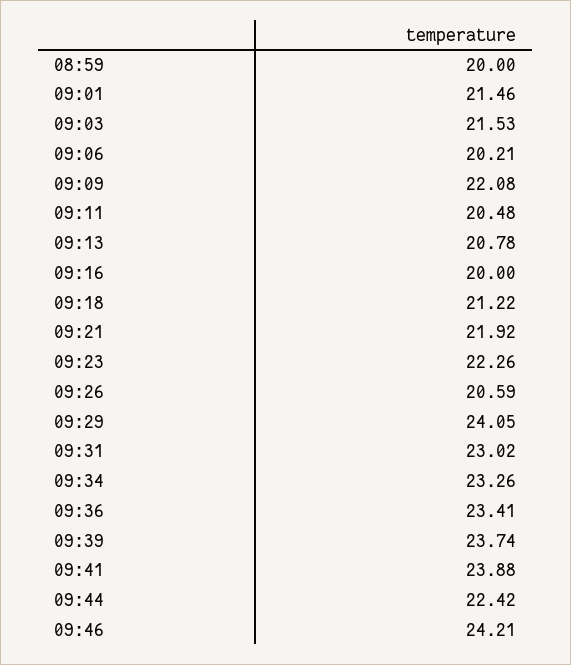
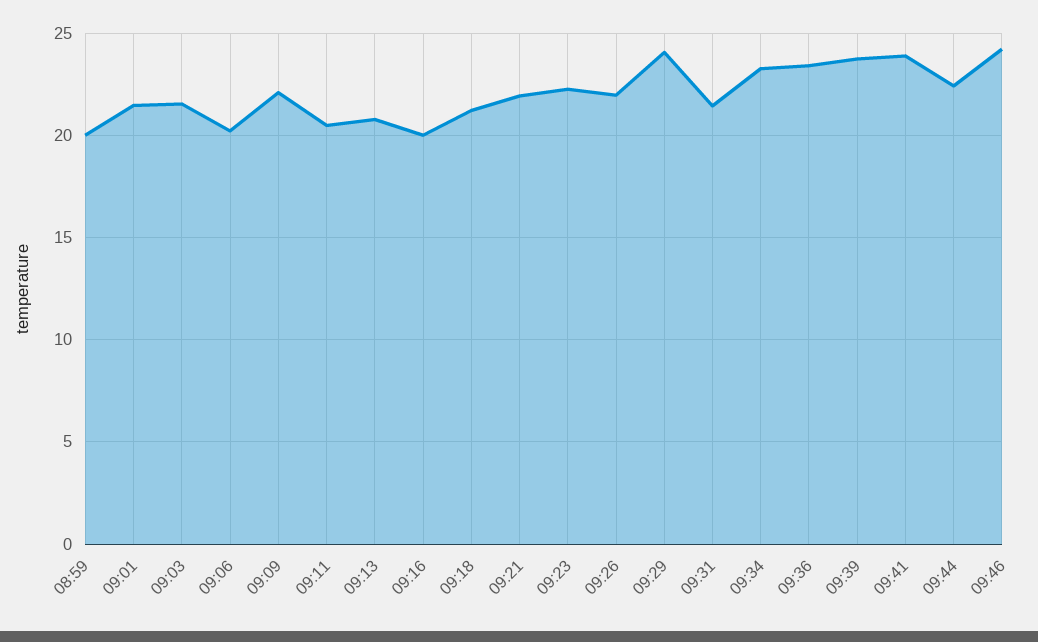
  {
    "08:59": 20,
    "09:01": 21.46,
    "09:03": 21.53,
    "09:06": 20.21,
    "09:09": 22.08,
    "09:11": 20.48,
    "09:13": 20.78,
    "09:16": 20,
    "09:18": 21.22,
    "09:21": 21.92,
    "09:23": 22.26,
-   "09:26": 20.59,
+   "09:26": 22,
    "09:29": 24.05,
-   "09:31": 23.02,
+   "09:31": 21.5,
    "09:34": 23.26,
    "09:36": 23.41,
    "09:39": 23.74,
    "09:41": 23.88,
    "09:44": 22.42,
    "09:46": 24.21
  }

